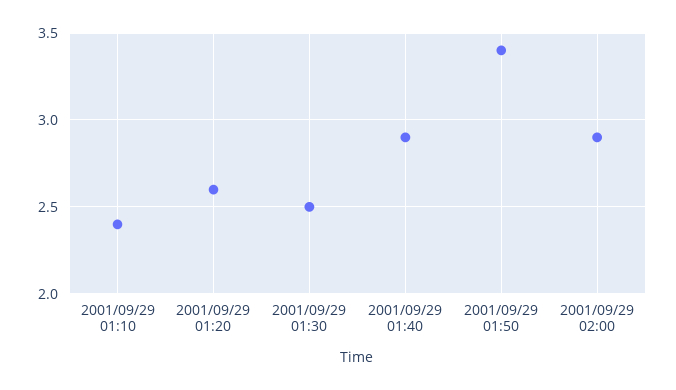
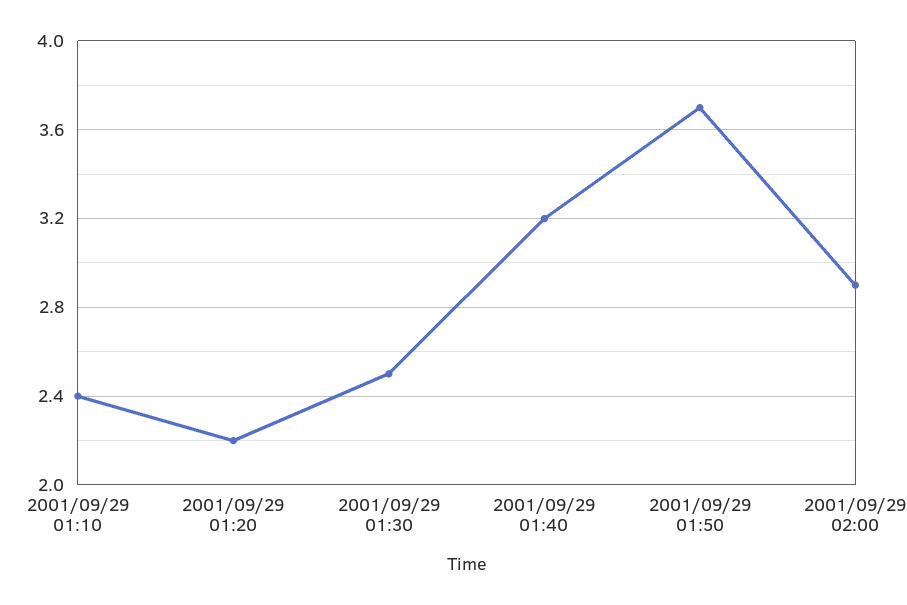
  {
    "2001/09/29 01:10": 2.4,
-   "2001/09/29 01:20": 2.6,
+   "2001/09/29 01:20": 2.2,
    "2001/09/29 01:30": 2.5,
-   "2001/09/29 01:40": 2.9,
+   "2001/09/29 01:40": 3.2,
-   "2001/09/29 01:50": 3.4,
+   "2001/09/29 01:50": 3.7,
    "2001/09/29 02:00": 2.9
  }

